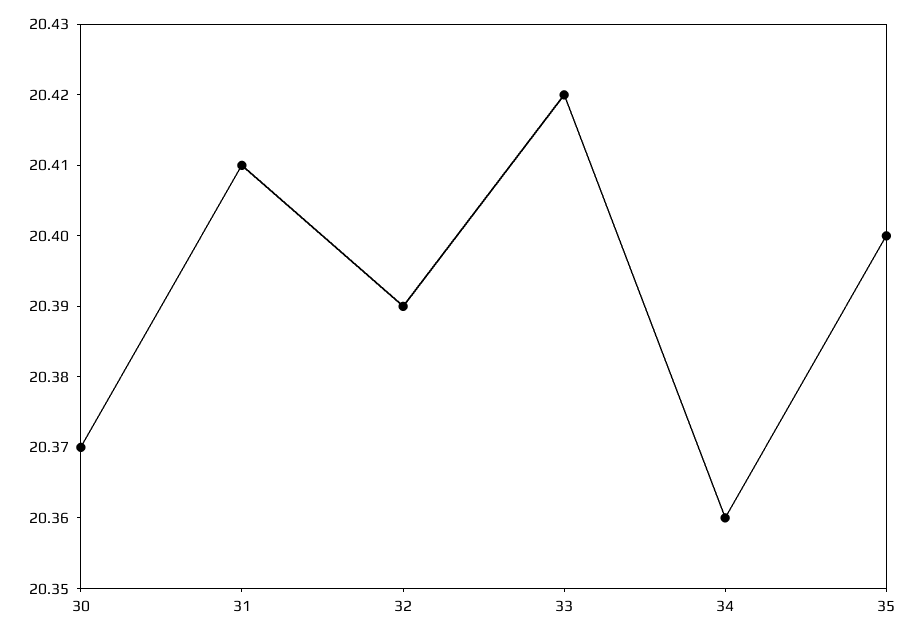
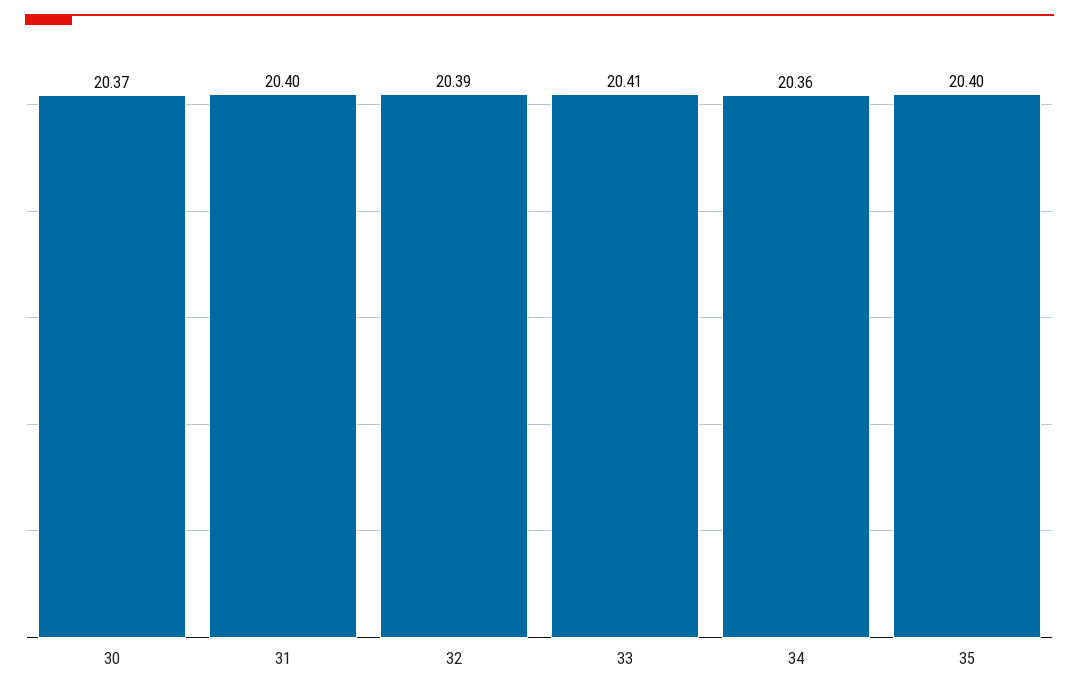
  {
    "30": 20.37,
-   "31": 20.41,
+   "31": 20.4,
    "32": 20.39,
-   "33": 20.42,
+   "33": 20.41,
    "34": 20.36,
    "35": 20.4
  }

